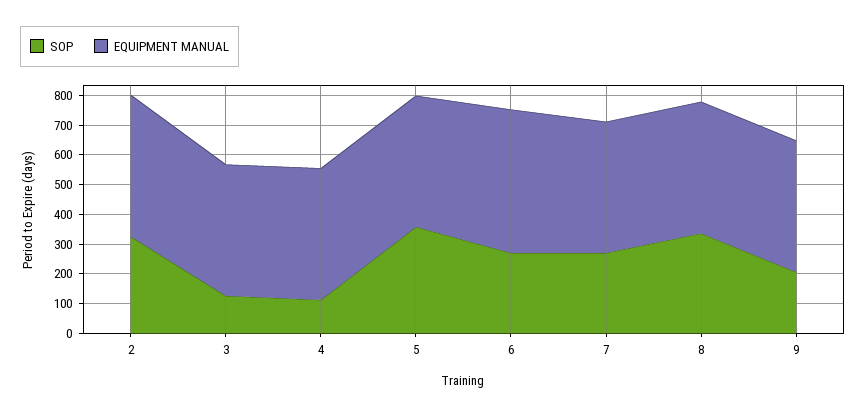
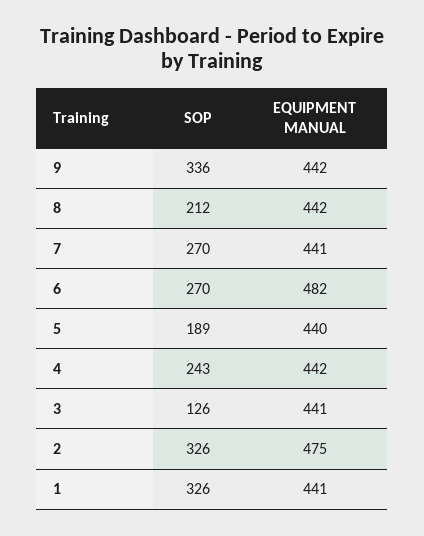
  {
    "SOP": {
      "2": 326,
      "3": 126,
-     "4": 100,
+     "4": 243,
-     "5": 350,
+     "5": 189,
      "6": 270,
      "7": 270,
-     "8": 350,
+     "8": 212,
-     "9": 200
+     "9": 336,
+     "1": 326
    },
    "EQUIPMENT MANUAL": {
      "2": 475,
      "3": 441,
      "4": 442,
      "5": 440,
      "6": 482,
      "7": 441,
      "8": 442,
-     "9": 442
+     "9": 442,
+     "1": 441
    }
  }

